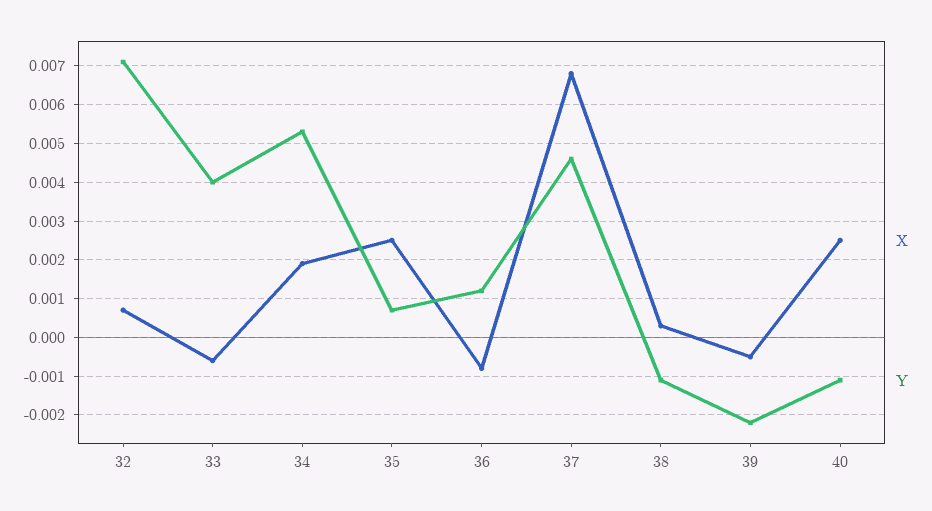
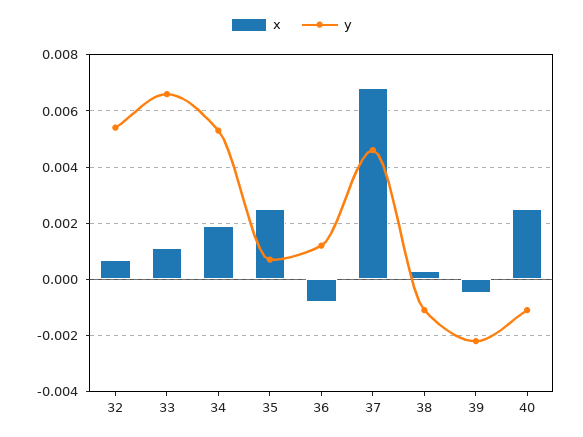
  {
    "X": {
      "32": 0.0005,
-     "33": -0.0005,
+     "33": 0.001,
      "34": 0.002,
      "35": 0.0025,
      "36": -0.001,
      "37": 0.007,
      "38": 0.0005,
      "39": -0.0005,
      "40": 0.0025
    },
    "Y": {
-     "32": 0.007,
+     "32": 0.0055,
-     "33": 0.004,
+     "33": 0.0065,
      "34": 0.0055,
      "35": 0.0005,
      "36": 0.001,
      "37": 0.0045,
      "38": -0.001,
      "39": -0.002,
      "40": -0.001
    }
  }

